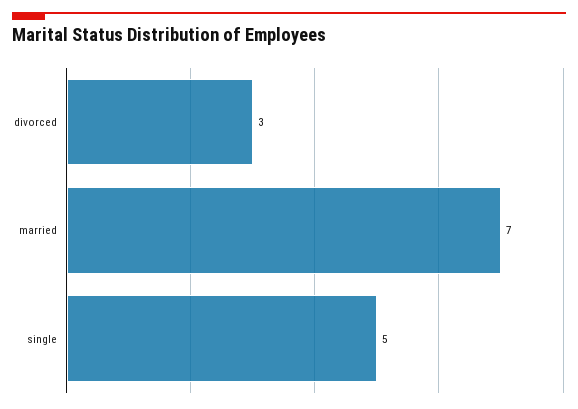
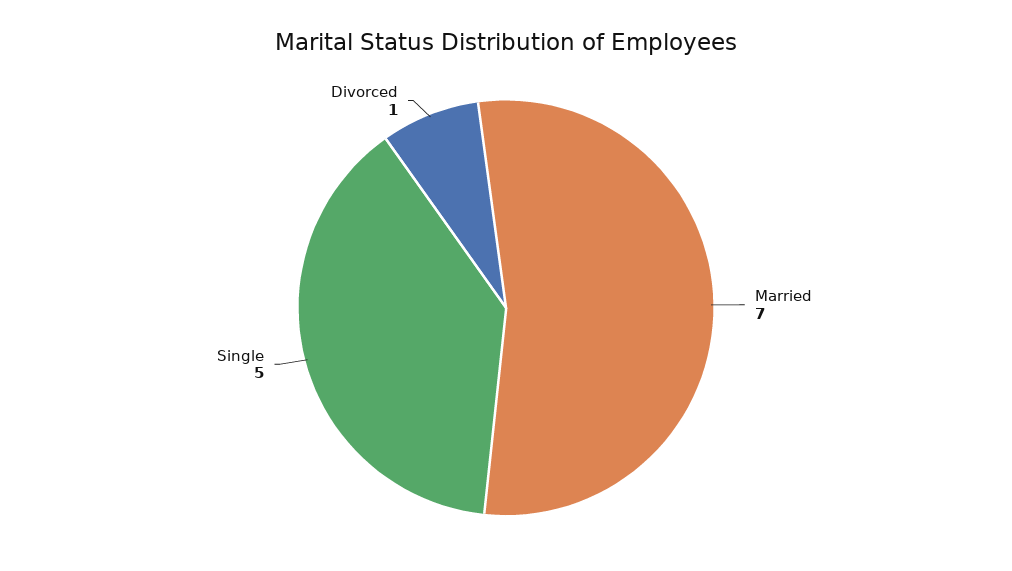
  {
-   "divorced": 3,
+   "divorced": 1,
    "married": 7,
    "single": 5
  }

